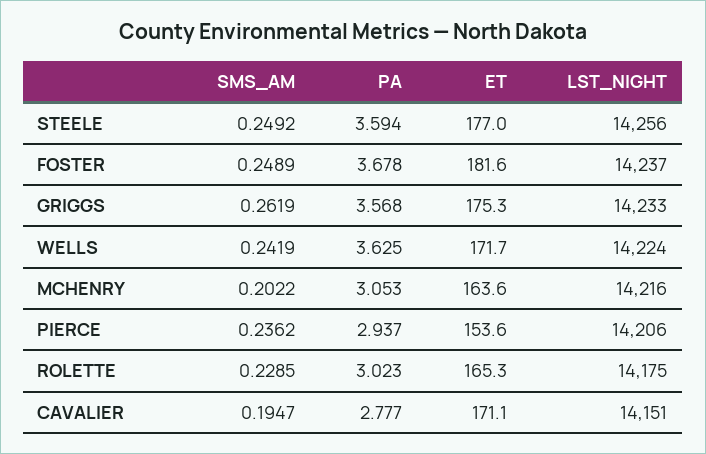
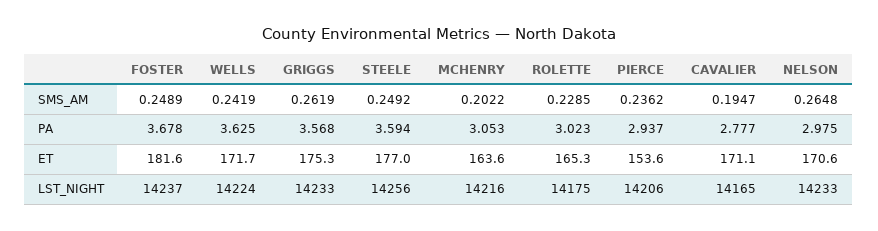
  {
    "SMS_AM": {
      "STEELE": 0.2492,
      "FOSTER": 0.2489,
      "GRIGGS": 0.2619,
      "WELLS": 0.2419,
      "MCHENRY": 0.2022,
      "PIERCE": 0.2362,
      "ROLETTE": 0.2285,
-     "CAVALIER": 0.1947
+     "CAVALIER": 0.1947,
+     "NELSON": 0.2648
    },
    "PA": {
      "STEELE": 3.594,
      "FOSTER": 3.678,
      "GRIGGS": 3.568,
      "WELLS": 3.625,
      "MCHENRY": 3.053,
      "PIERCE": 2.937,
      "ROLETTE": 3.023,
-     "CAVALIER": 2.777
+     "CAVALIER": 2.777,
+     "NELSON": 2.975
    },
    "ET": {
      "STEELE": 177,
      "FOSTER": 181.6,
      "GRIGGS": 175.3,
      "WELLS": 171.7,
      "MCHENRY": 163.6,
      "PIERCE": 153.6,
      "ROLETTE": 165.3,
-     "CAVALIER": 171.1
+     "CAVALIER": 171.1,
+     "NELSON": 170.6
    },
    "LST_NIGHT": {
      "STEELE": 14256,
      "FOSTER": 14237,
      "GRIGGS": 14233,
      "WELLS": 14224,
      "MCHENRY": 14216,
      "PIERCE": 14206,
      "ROLETTE": 14175,
-     "CAVALIER": 14151
+     "CAVALIER": 14165,
+     "NELSON": 14233
    }
  }

